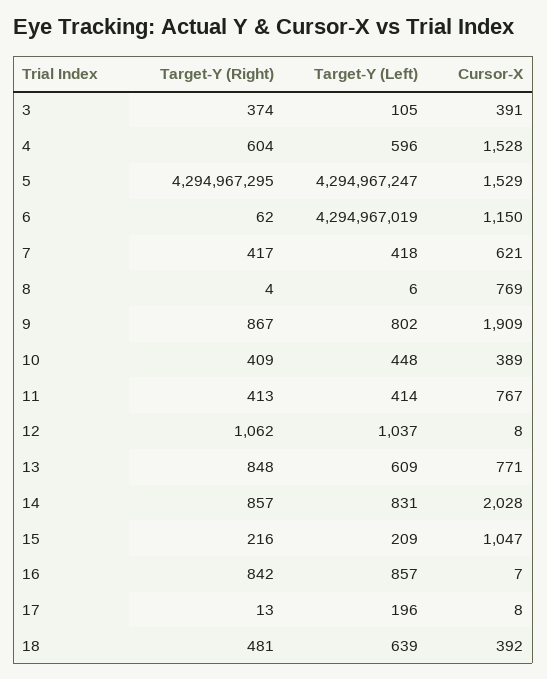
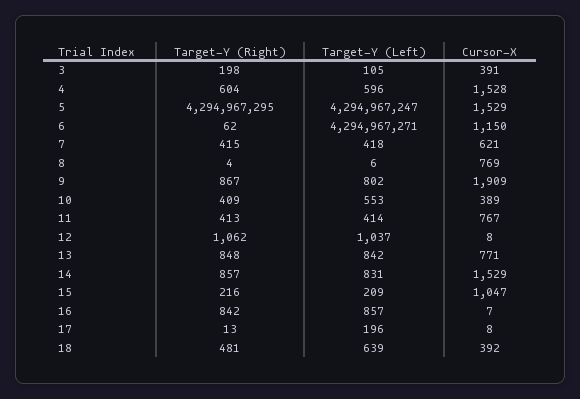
  {
    "Target-Y (Right)": {
-     "3": 374,
+     "3": 198,
      "4": 604,
      "5": 4294967295,
      "6": 62,
-     "7": 417,
+     "7": 415,
      "8": 4,
      "9": 867,
      "10": 409,
      "11": 413,
      "12": 1062,
      "13": 848,
      "14": 857,
      "15": 216,
      "16": 842,
      "17": 13,
      "18": 481
    },
    "Target-Y (Left)": {
      "3": 105,
      "4": 596,
      "5": 4294967247,
-     "6": 4294967019,
+     "6": 4294967271,
      "7": 418,
      "8": 6,
      "9": 802,
-     "10": 448,
+     "10": 553,
      "11": 414,
      "12": 1037,
-     "13": 609,
+     "13": 842,
      "14": 831,
      "15": 209,
      "16": 857,
      "17": 196,
      "18": 639
    },
    "Cursor-X": {
      "3": 391,
      "4": 1528,
      "5": 1529,
      "6": 1150,
      "7": 621,
      "8": 769,
      "9": 1909,
      "10": 389,
      "11": 767,
      "12": 8,
      "13": 771,
-     "14": 2028,
+     "14": 1529,
      "15": 1047,
      "16": 7,
      "17": 8,
      "18": 392
    }
  }

